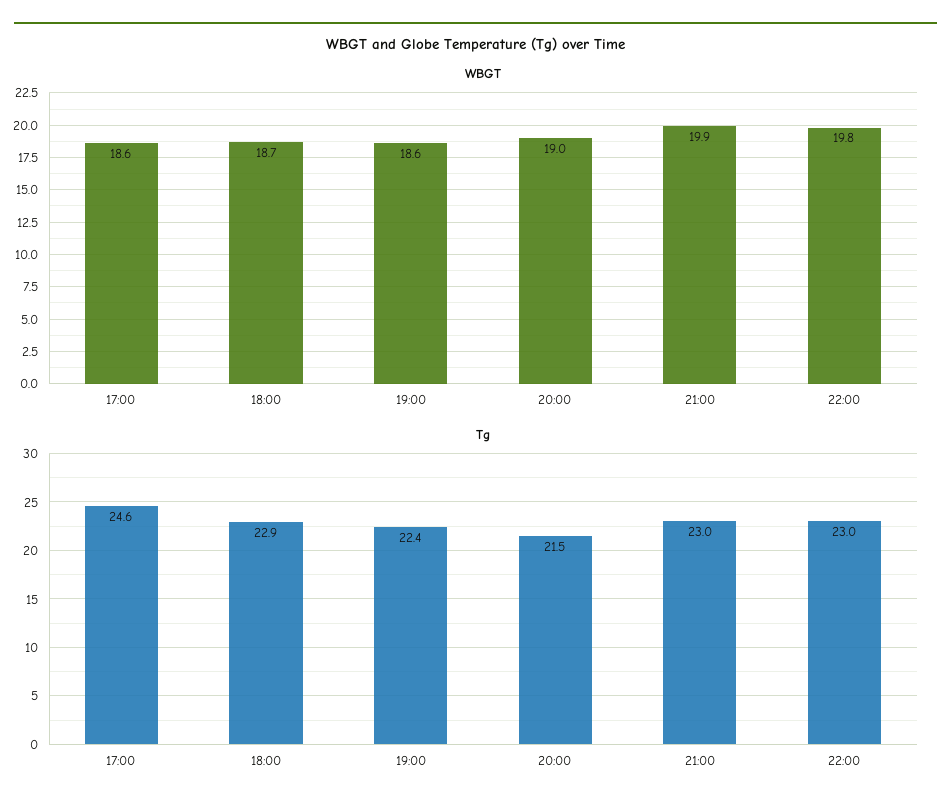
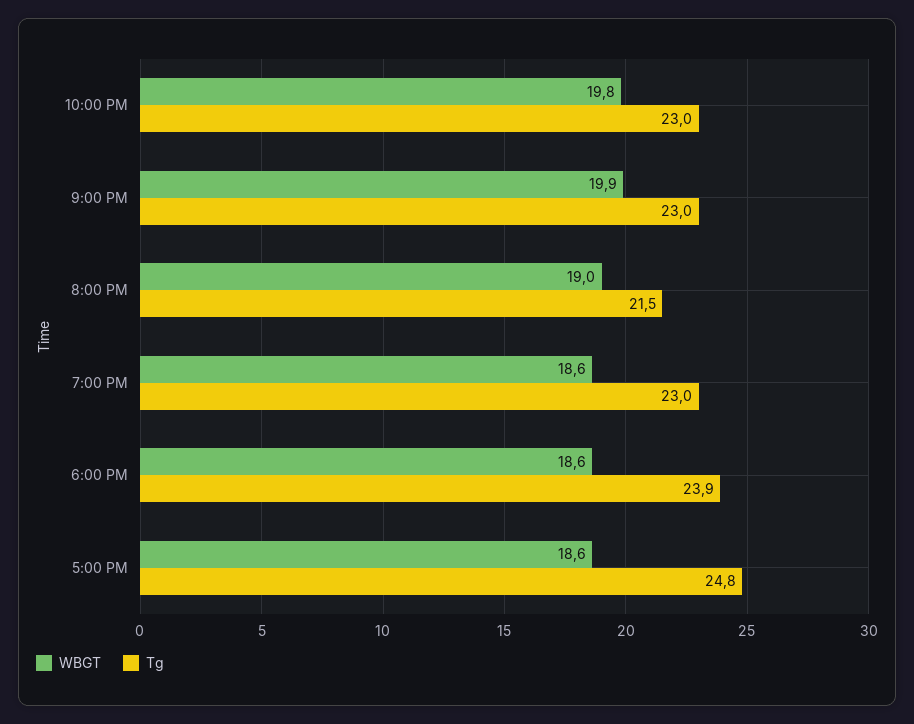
  {
    "WBGT": {
      "17:00": 18.6,
-     "18:00": 18.7,
+     "18:00": 18.6,
      "19:00": 18.6,
      "20:00": 19,
      "21:00": 19.9,
      "22:00": 19.8
    },
    "Tg": {
-     "17:00": 24.6,
+     "17:00": 24.8,
-     "18:00": 22.9,
+     "18:00": 23.9,
-     "19:00": 22.4,
+     "19:00": 23,
      "20:00": 21.5,
      "21:00": 23,
      "22:00": 23
    }
  }

